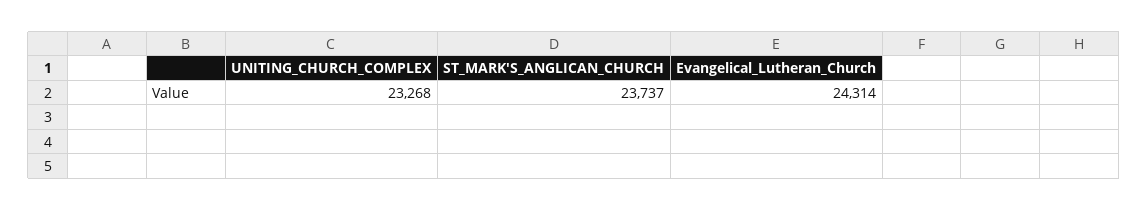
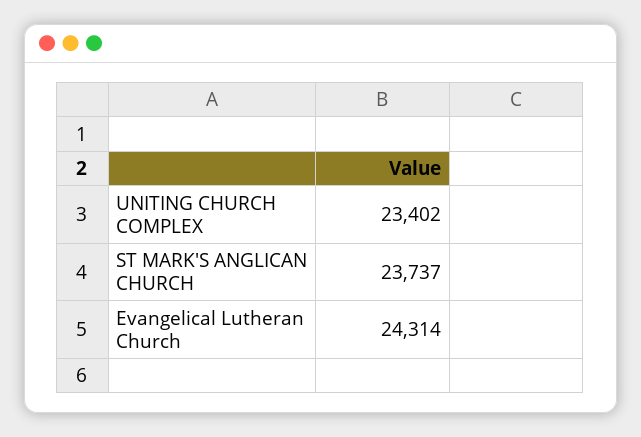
  {
-   "UNITING_CHURCH_COMPLEX": 23268,
+   "UNITING_CHURCH_COMPLEX": 23402,
    "ST_MARK'S_ANGLICAN_CHURCH": 23737,
    "Evangelical_Lutheran_Church": 24314
  }

